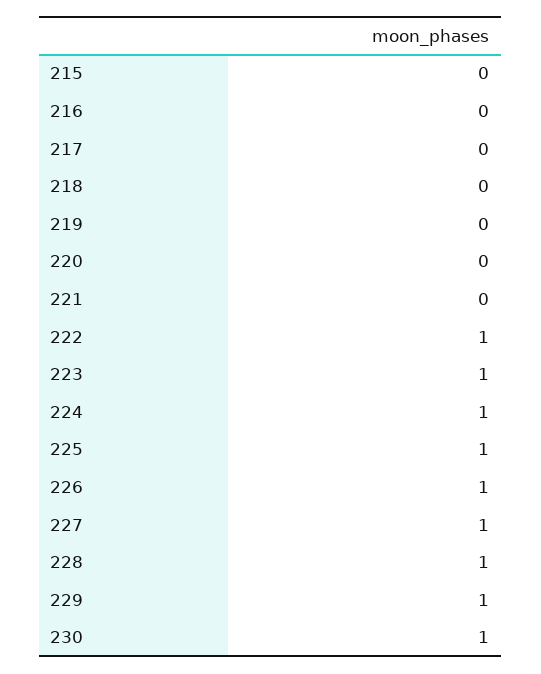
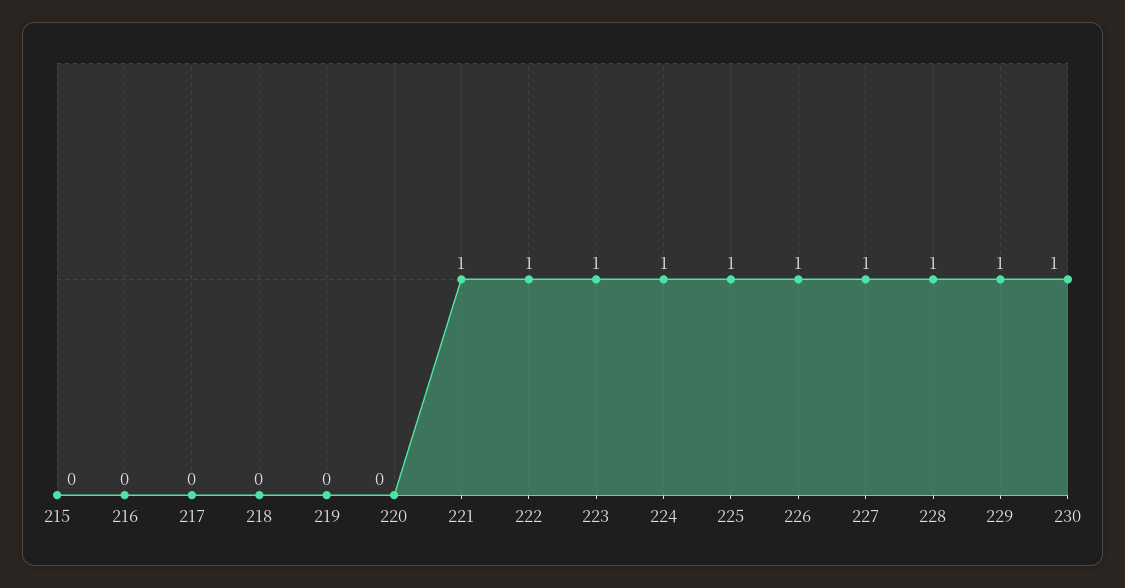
  {
    "215": 0,
    "216": 0,
    "217": 0,
    "218": 0,
    "219": 0,
    "220": 0,
-   "221": 0,
+   "221": 1,
    "222": 1,
    "223": 1,
    "224": 1,
    "225": 1,
    "226": 1,
    "227": 1,
    "228": 1,
    "229": 1,
    "230": 1
  }

